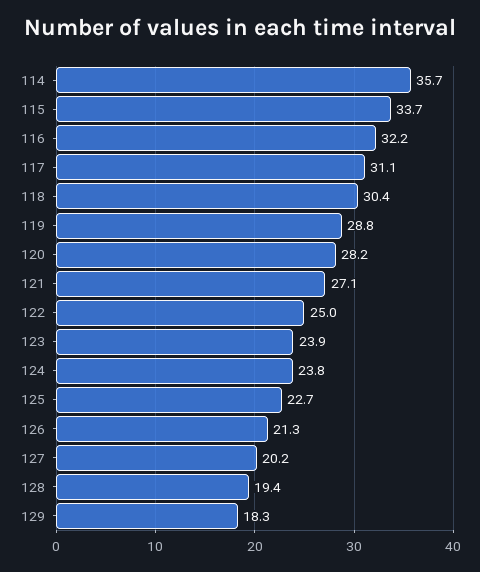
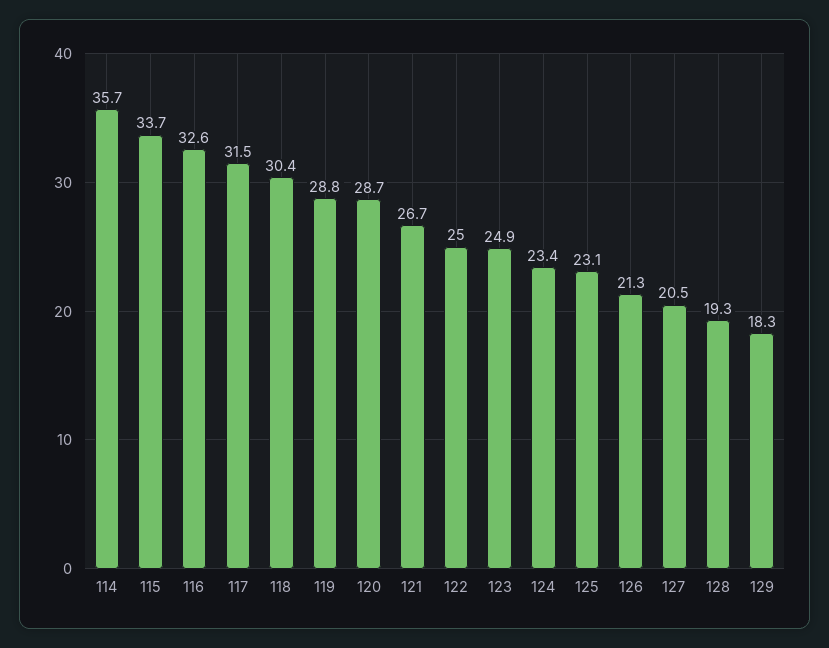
  {
    "114": 35.7,
    "115": 33.7,
-   "116": 32.2,
+   "116": 32.6,
-   "117": 31.1,
+   "117": 31.5,
    "118": 30.4,
    "119": 28.8,
-   "120": 28.2,
+   "120": 28.7,
-   "121": 27.1,
+   "121": 26.7,
    "122": 25,
-   "123": 23.9,
+   "123": 24.9,
-   "124": 23.8,
+   "124": 23.4,
-   "125": 22.7,
+   "125": 23.1,
    "126": 21.3,
-   "127": 20.2,
+   "127": 20.5,
-   "128": 19.4,
+   "128": 19.3,
    "129": 18.3
  }

